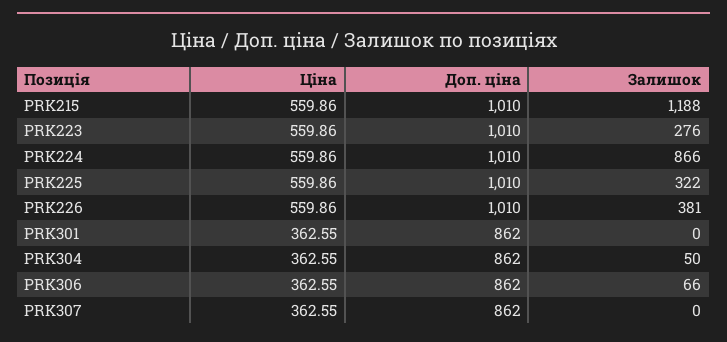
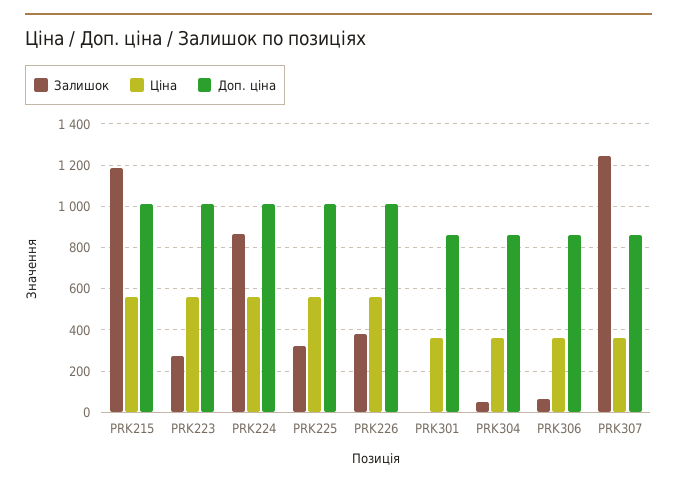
  {
    "Ціна": {
      "PRK215": 559.86,
      "PRK223": 559.86,
      "PRK224": 559.86,
      "PRK225": 559.86,
      "PRK226": 559.86,
      "PRK301": 362.55,
      "PRK304": 362.55,
      "PRK306": 362.55,
      "PRK307": 362.55
    },
    "Доп. ціна": {
      "PRK215": 1010,
      "PRK223": 1010,
      "PRK224": 1010,
      "PRK225": 1010,
      "PRK226": 1010,
      "PRK301": 862,
      "PRK304": 862,
      "PRK306": 862,
      "PRK307": 862
    },
    "Залишок": {
      "PRK215": 1188,
      "PRK223": 276,
      "PRK224": 866,
      "PRK225": 322,
      "PRK226": 381,
      "PRK301": 0,
      "PRK304": 50,
      "PRK306": 66,
-     "PRK307": 0
+     "PRK307": 1250
    }
  }

